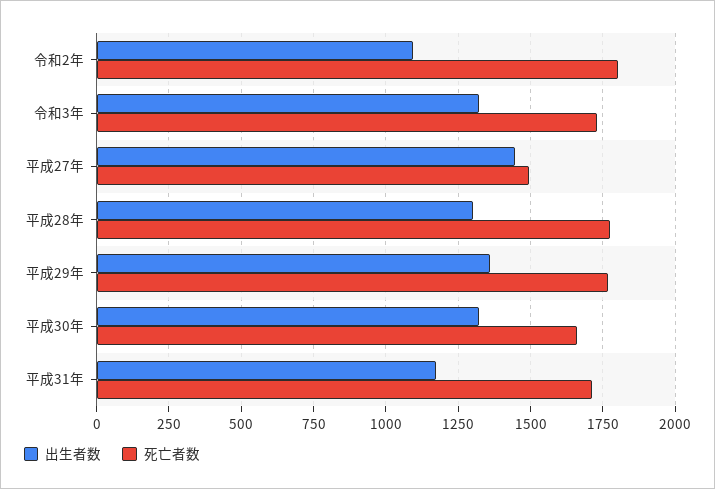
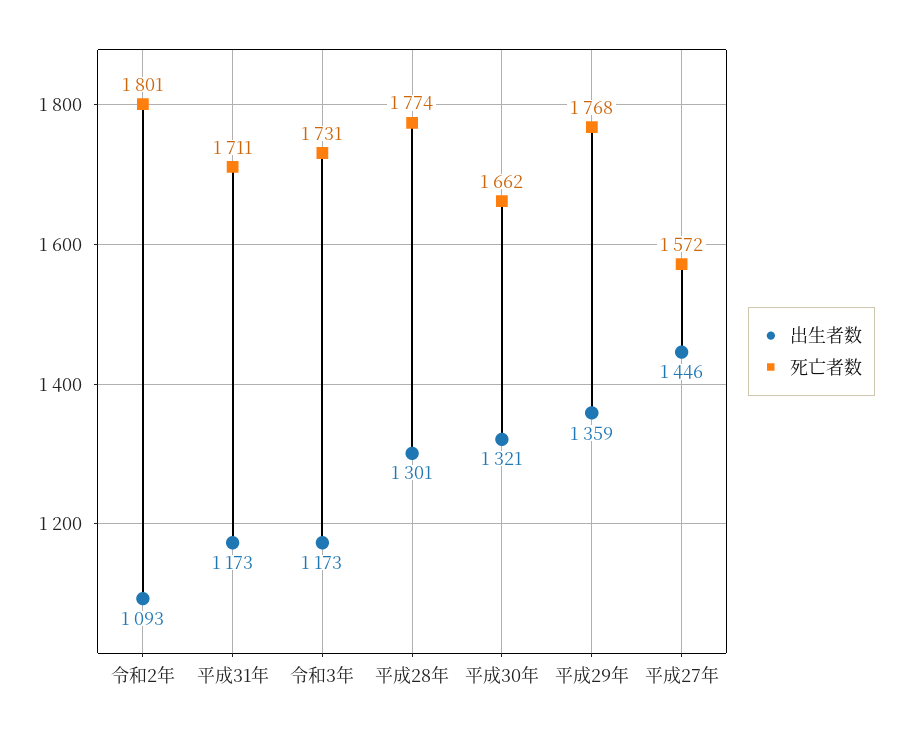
  {
    "出生者数": {
      "令和2年": 1093,
-     "令和3年": 1325,
+     "令和3年": 1173,
      "平成27年": 1446,
      "平成28年": 1301,
      "平成29年": 1359,
      "平成30年": 1321,
      "平成31年": 1173
    },
    "死亡者数": {
      "令和2年": 1801,
      "令和3年": 1731,
-     "平成27年": 1500,
+     "平成27年": 1572,
      "平成28年": 1774,
      "平成29年": 1768,
      "平成30年": 1662,
      "平成31年": 1711
    }
  }

